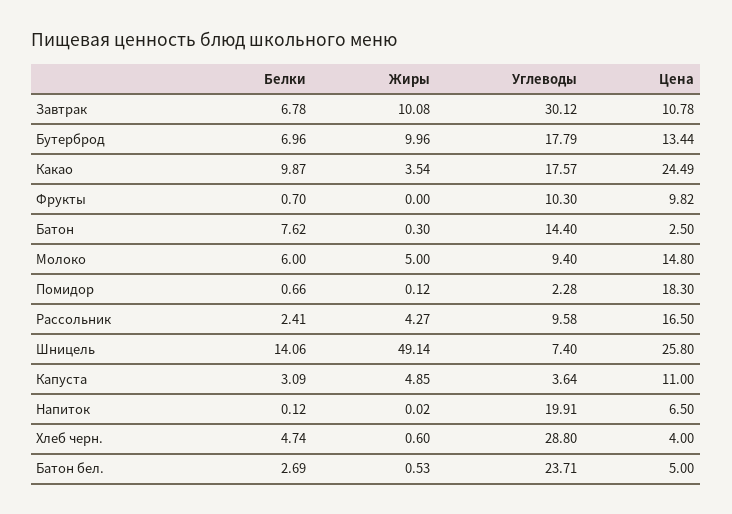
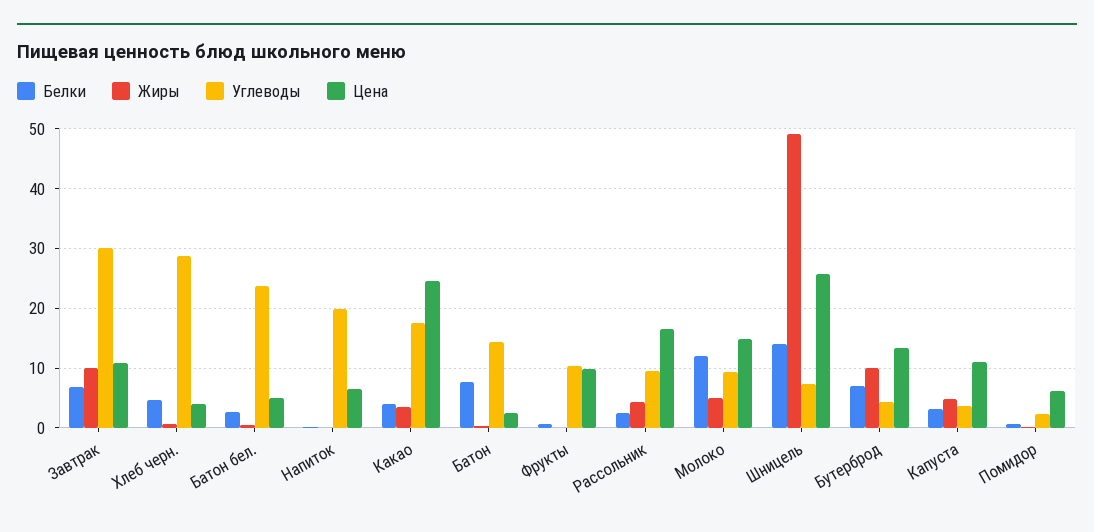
  {
    "Белки": {
      "Завтрак": 6.78,
      "Бутерброд": 6.96,
-     "Какао": 9.87,
+     "Какао": 4,
      "Фрукты": 0.7,
      "Батон": 7.62,
-     "Молоко": 6,
+     "Молоко": 12,
      "Помидор": 0.66,
      "Рассольник": 2.41,
      "Шницель": 14.06,
      "Капуста": 3.09,
      "Напиток": 0.12,
      "Хлеб черн.": 4.74,
      "Батон бел.": 2.69
    },
    "Жиры": {
      "Завтрак": 10.08,
      "Бутерброд": 9.96,
      "Какао": 3.54,
      "Фрукты": 0,
      "Батон": 0.3,
      "Молоко": 5,
      "Помидор": 0.12,
      "Рассольник": 4.27,
      "Шницель": 49.14,
      "Капуста": 4.85,
      "Напиток": 0.02,
      "Хлеб черн.": 0.6,
      "Батон бел.": 0.53
    },
    "Углеводы": {
      "Завтрак": 30.12,
-     "Бутерброд": 17.79,
+     "Бутерброд": 4,
      "Какао": 17.57,
      "Фрукты": 10.3,
      "Батон": 14.4,
      "Молоко": 9.4,
      "Помидор": 2.28,
      "Рассольник": 9.58,
      "Шницель": 7.4,
      "Капуста": 3.64,
      "Напиток": 19.91,
      "Хлеб черн.": 28.8,
      "Батон бел.": 23.71
    },
    "Цена": {
      "Завтрак": 10.78,
      "Бутерброд": 13.44,
      "Какао": 24.49,
      "Фрукты": 9.82,
      "Батон": 2.5,
      "Молоко": 14.8,
-     "Помидор": 18.3,
+     "Помидор": 6,
      "Рассольник": 16.5,
      "Шницель": 25.8,
      "Капуста": 11,
      "Напиток": 6.5,
      "Хлеб черн.": 4,
      "Батон бел.": 5
    }
  }

